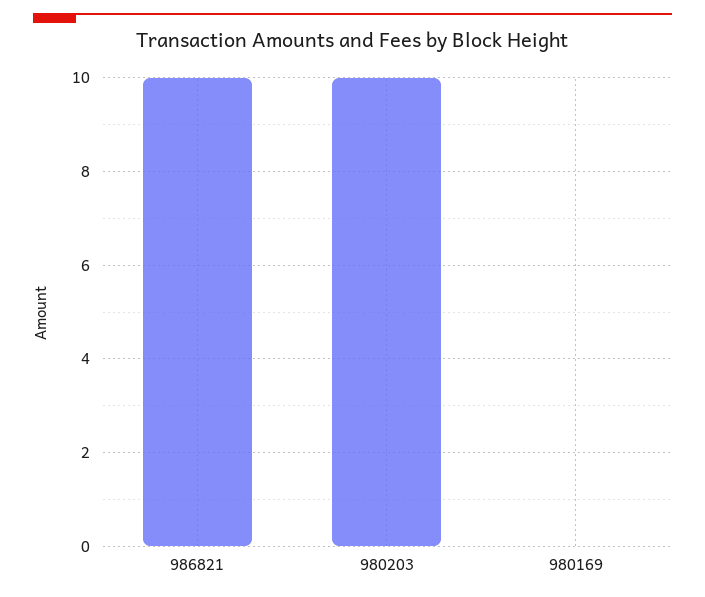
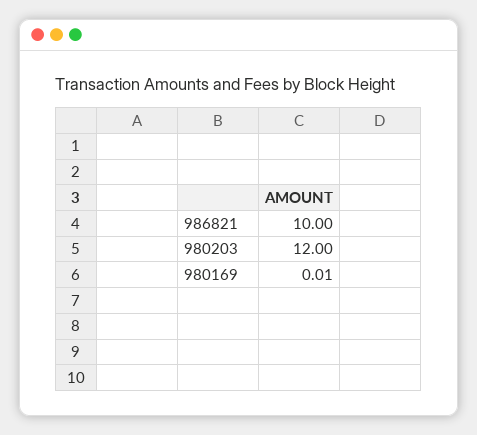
  {
    "986821": 10,
-   "980203": 10,
+   "980203": 12,
    "980169": 0.01
  }

